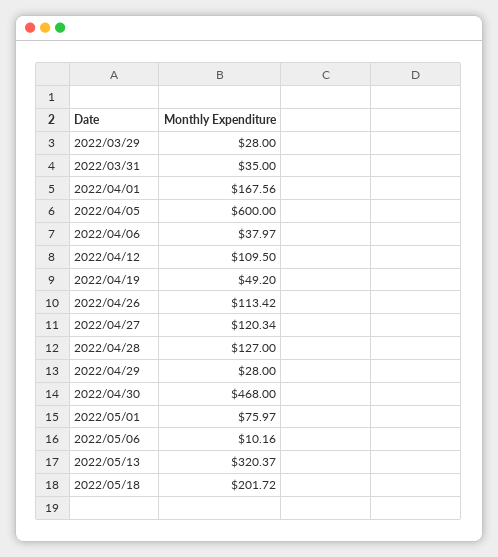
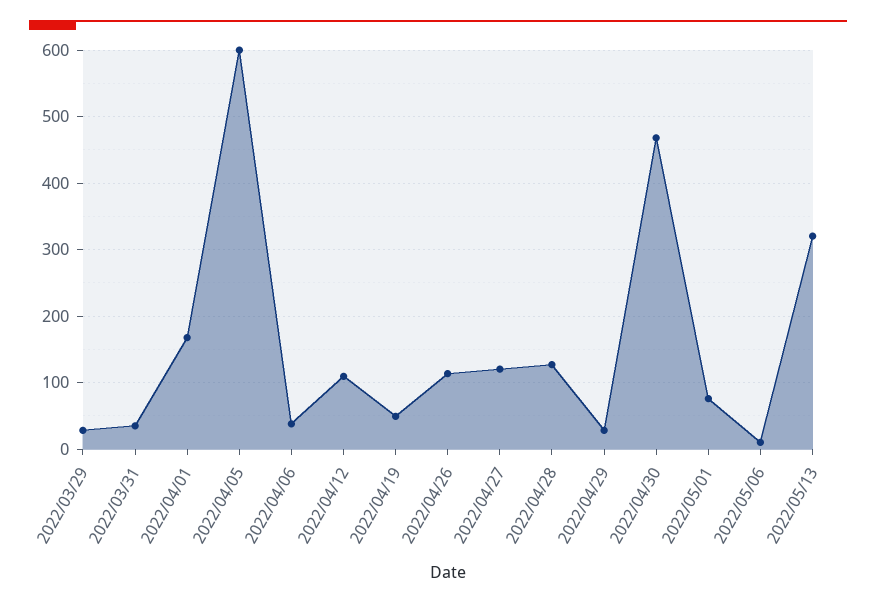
  {
    "2022/03/29": 28,
    "2022/03/31": 35,
    "2022/04/01": 167.56,
    "2022/04/05": 600,
    "2022/04/06": 37.97,
    "2022/04/12": 109.5,
    "2022/04/19": 49.2,
    "2022/04/26": 113.42,
    "2022/04/27": 120.34,
    "2022/04/28": 127,
    "2022/04/29": 28,
    "2022/04/30": 468,
    "2022/05/01": 75.97,
    "2022/05/06": 10.16,
-   "2022/05/13": 320.37,
+   "2022/05/13": 320.37
-   "2022/05/18": 201.72
  }

